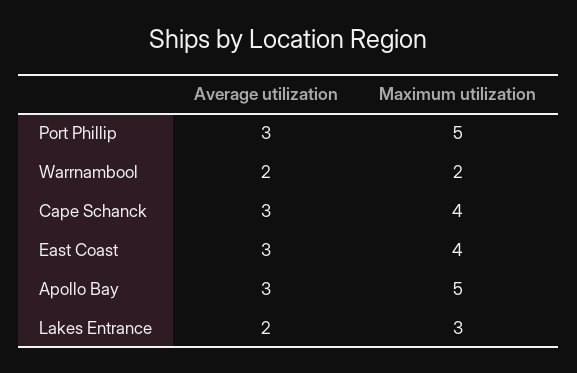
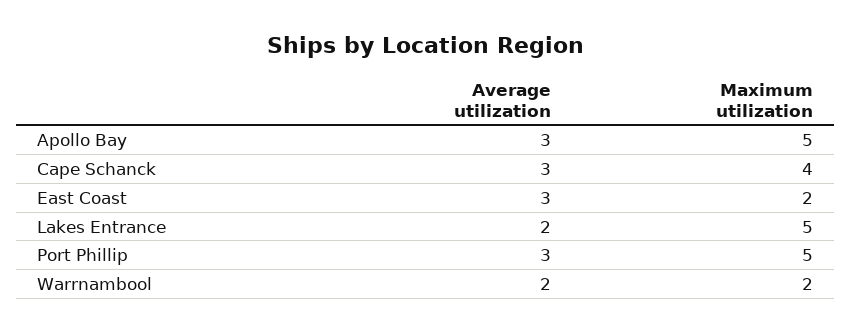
  {
    "Average utilization": {
      "Port Phillip": 3,
      "Warrnambool": 2,
      "Cape Schanck": 3,
      "East Coast": 3,
      "Apollo Bay": 3,
      "Lakes Entrance": 2
    },
    "Maximum utilization": {
      "Port Phillip": 5,
      "Warrnambool": 2,
      "Cape Schanck": 4,
-     "East Coast": 4,
+     "East Coast": 2,
      "Apollo Bay": 5,
-     "Lakes Entrance": 3
+     "Lakes Entrance": 5
    }
  }

